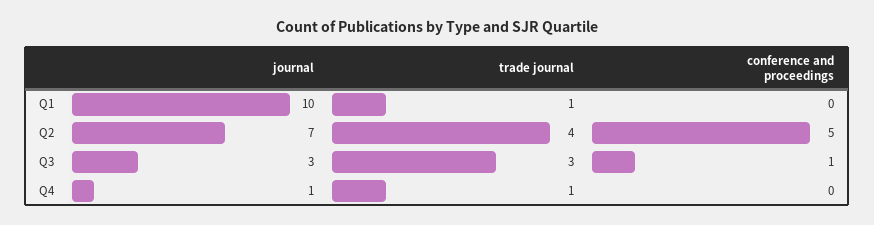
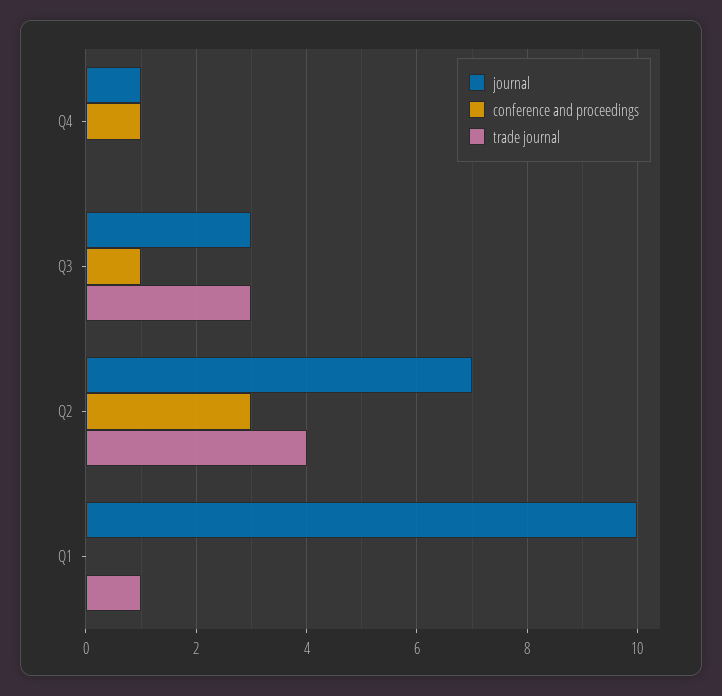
  {
    "journal": {
      "Q1": 10,
      "Q2": 7,
      "Q3": 3,
      "Q4": 1
    },
    "trade journal": {
      "Q1": 1,
      "Q2": 4,
      "Q3": 3,
-     "Q4": 1
+     "Q4": 0
    },
    "conference and proceedings": {
      "Q1": 0,
-     "Q2": 5,
+     "Q2": 3,
      "Q3": 1,
-     "Q4": 0
+     "Q4": 1
    }
  }

